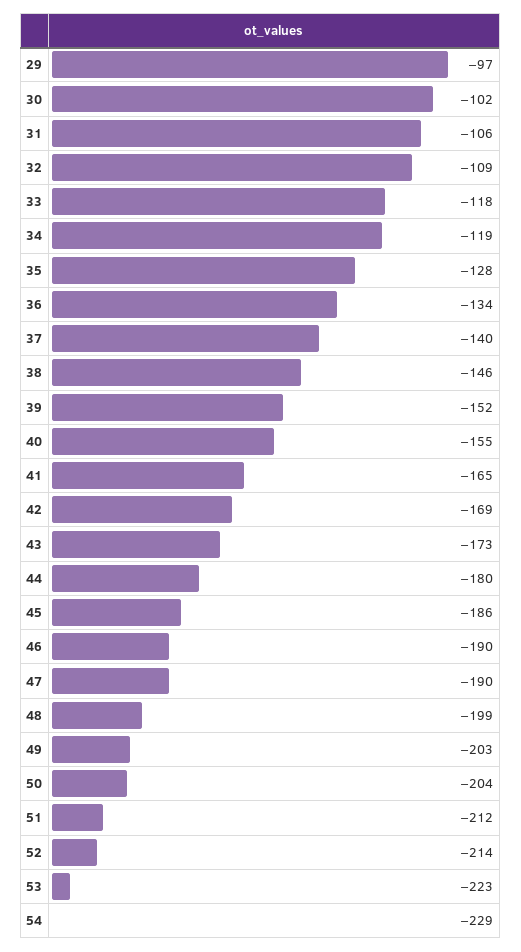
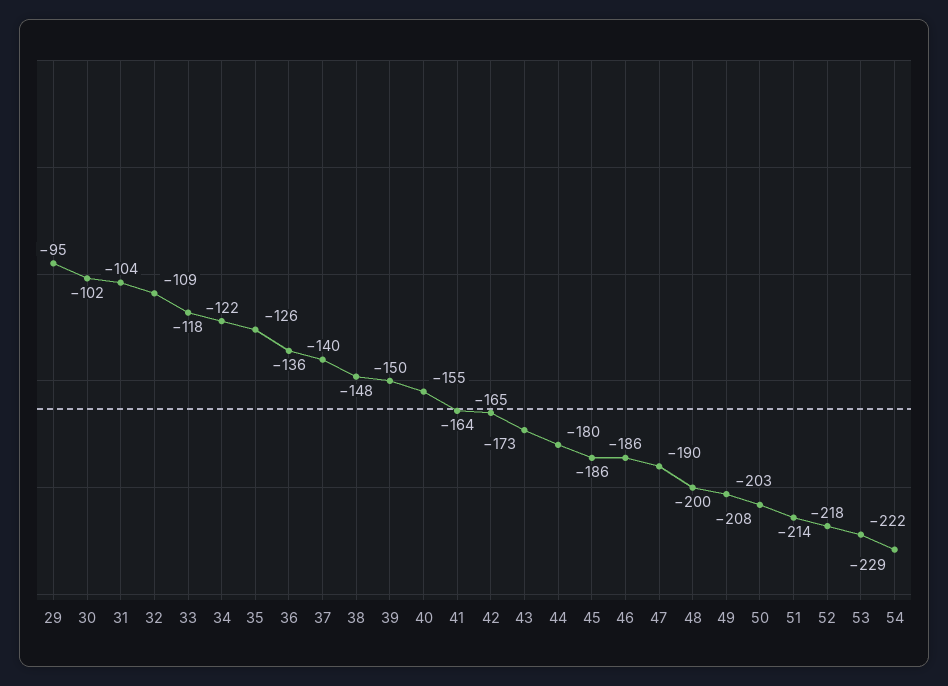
  {
-   "29": -97,
+   "29": -95,
    "30": -102,
-   "31": -106,
+   "31": -104,
    "32": -109,
    "33": -118,
-   "34": -119,
+   "34": -122,
-   "35": -128,
+   "35": -126,
-   "36": -134,
+   "36": -136,
    "37": -140,
-   "38": -146,
+   "38": -148,
-   "39": -152,
+   "39": -150,
    "40": -155,
-   "41": -165,
+   "41": -164,
-   "42": -169,
+   "42": -165,
    "43": -173,
    "44": -180,
    "45": -186,
-   "46": -190,
+   "46": -186,
    "47": -190,
-   "48": -199,
+   "48": -200,
    "49": -203,
-   "50": -204,
+   "50": -208,
-   "51": -212,
+   "51": -214,
-   "52": -214,
+   "52": -218,
-   "53": -223,
+   "53": -222,
    "54": -229
  }

